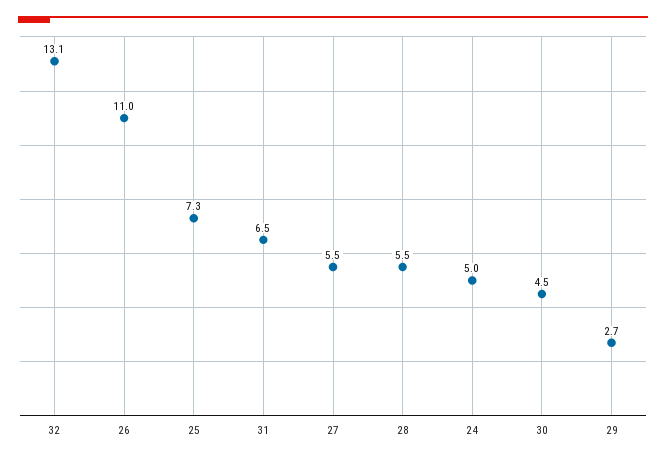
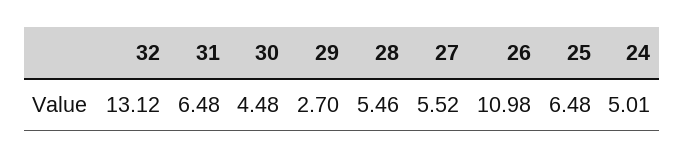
  {
    "32": 13.12,
    "26": 10.98,
-   "25": 7.3,
+   "25": 6.48,
    "31": 6.48,
    "27": 5.52,
    "28": 5.46,
    "24": 5.01,
    "30": 4.48,
    "29": 2.7
  }

